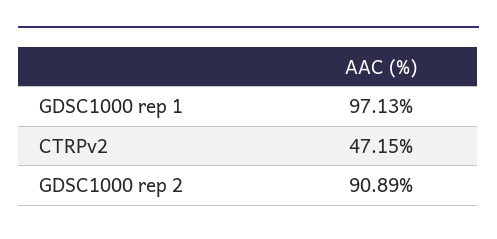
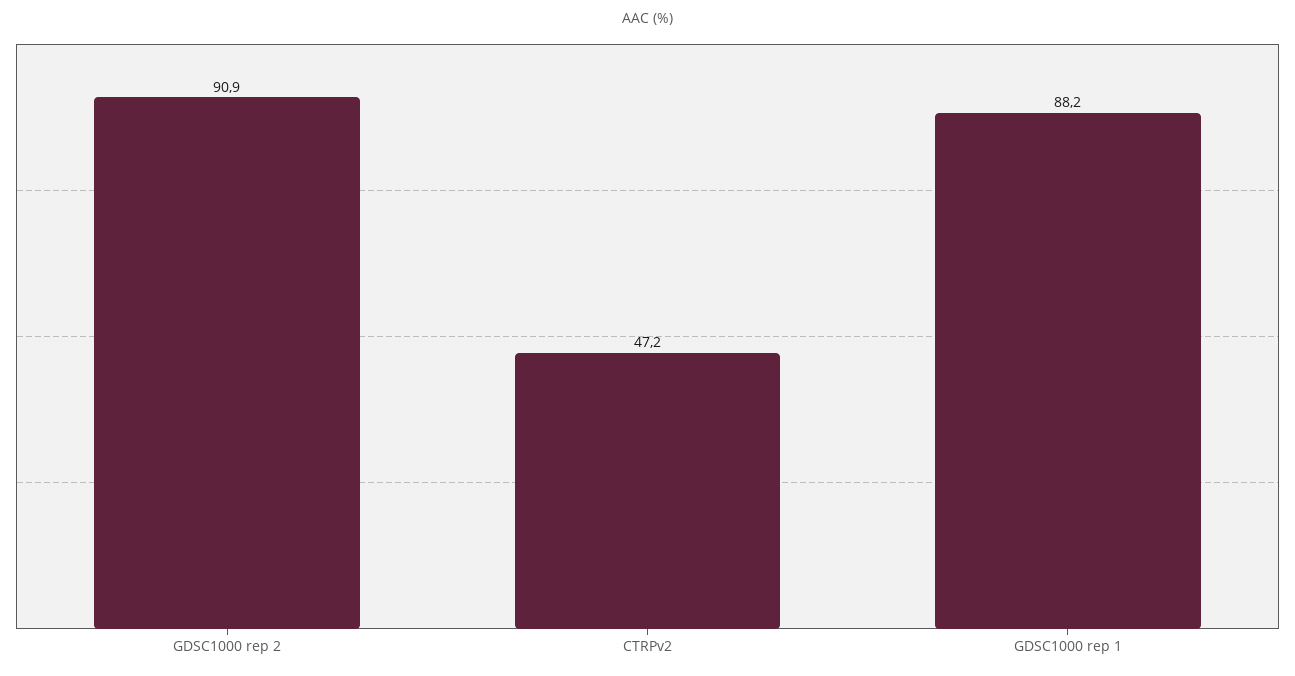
  {
-   "GDSC1000 rep 1": 97.13,
+   "GDSC1000 rep 1": 88.2,
    "CTRPv2": 47.15,
    "GDSC1000 rep 2": 90.89
  }

